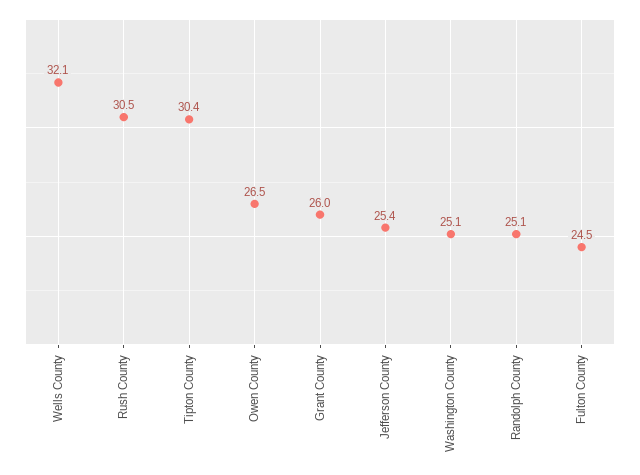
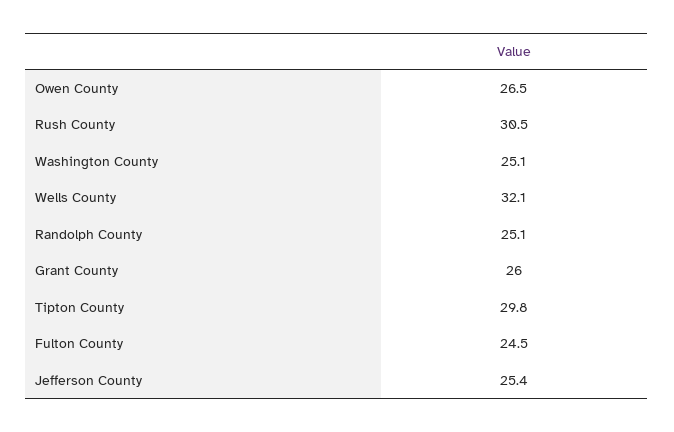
  {
    "Wells County": 32.1,
    "Rush County": 30.5,
-   "Tipton County": 30.4,
+   "Tipton County": 29.8,
    "Owen County": 26.5,
    "Grant County": 26,
    "Jefferson County": 25.4,
    "Washington County": 25.1,
    "Randolph County": 25.1,
    "Fulton County": 24.5
  }

